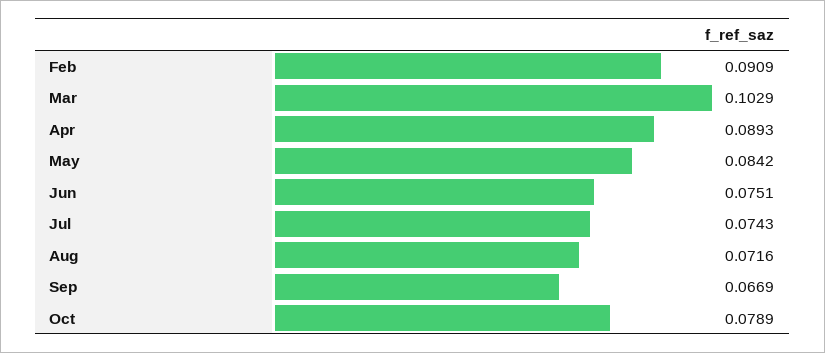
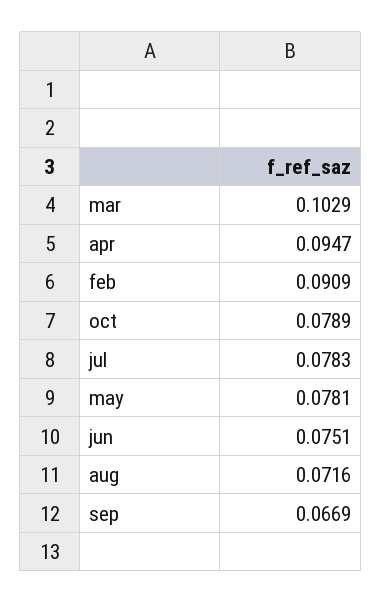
  {
    "Feb": 0.0909,
    "Mar": 0.1029,
-   "Apr": 0.0893,
+   "Apr": 0.0947,
-   "May": 0.0842,
+   "May": 0.0781,
    "Jun": 0.0751,
-   "Jul": 0.0743,
+   "Jul": 0.0783,
    "Aug": 0.0716,
    "Sep": 0.0669,
    "Oct": 0.0789
  }

